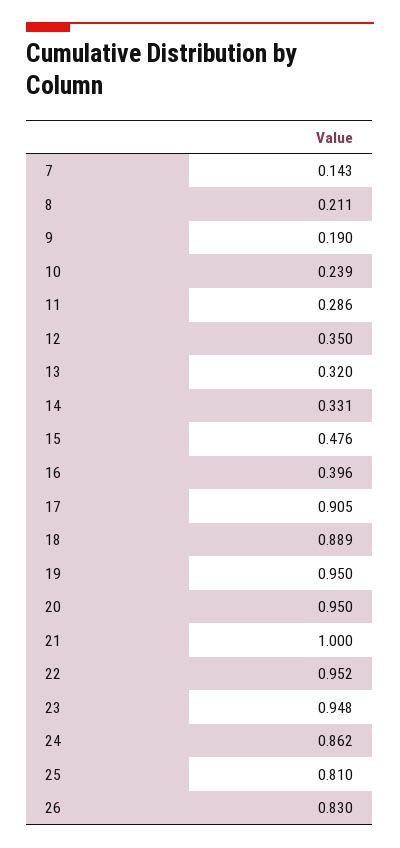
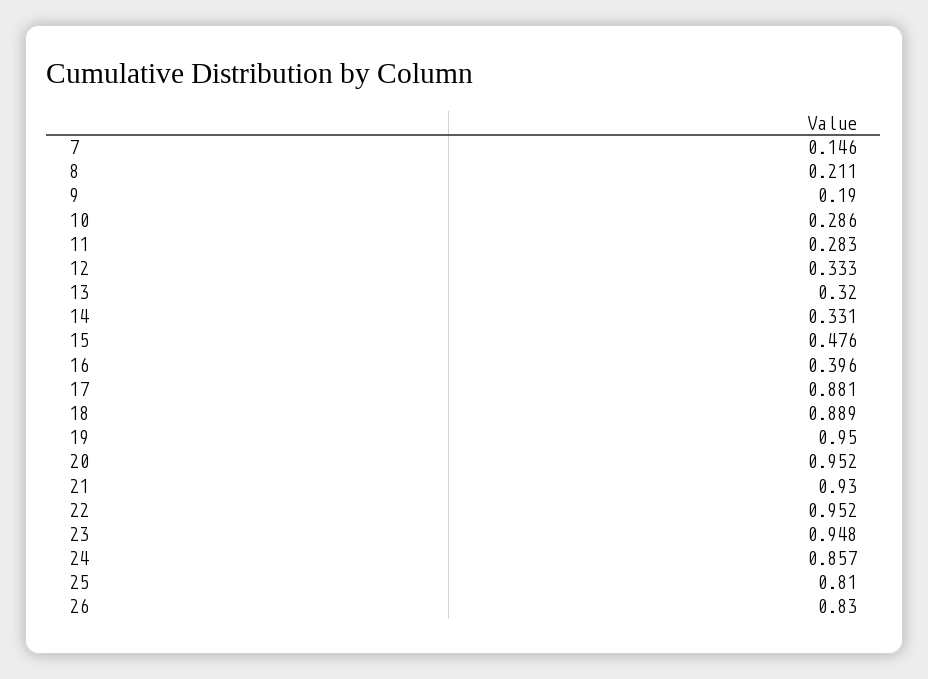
  {
-   "7": 0.143,
+   "7": 0.146,
    "8": 0.211,
    "9": 0.19,
-   "10": 0.239,
+   "10": 0.286,
-   "11": 0.286,
+   "11": 0.283,
-   "12": 0.35,
+   "12": 0.333,
    "13": 0.32,
    "14": 0.331,
    "15": 0.476,
    "16": 0.396,
-   "17": 0.905,
+   "17": 0.881,
    "18": 0.889,
    "19": 0.95,
-   "20": 0.95,
+   "20": 0.952,
-   "21": 1,
+   "21": 0.93,
    "22": 0.952,
    "23": 0.948,
-   "24": 0.862,
+   "24": 0.857,
    "25": 0.81,
    "26": 0.83
  }

